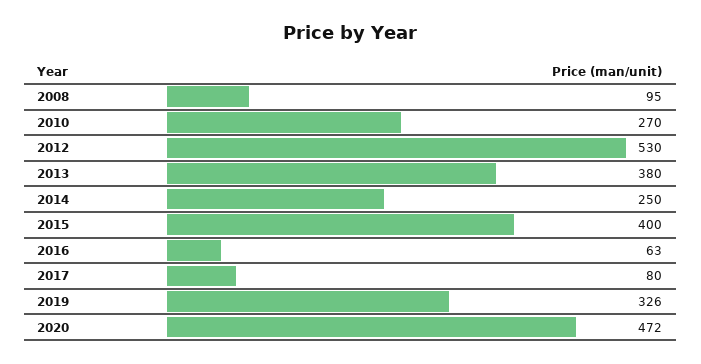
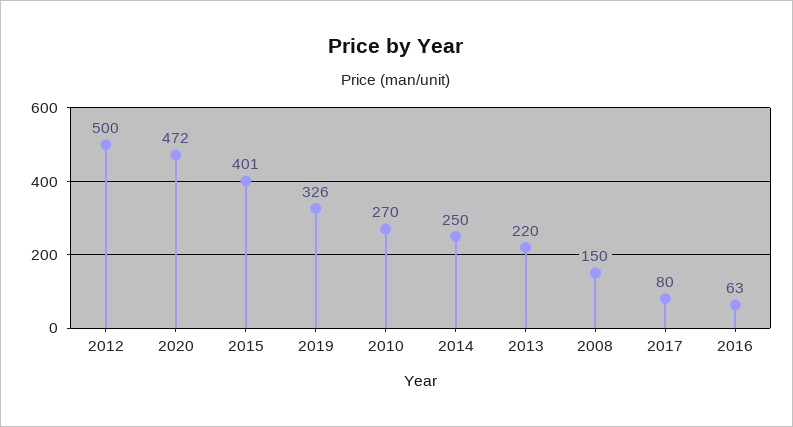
  {
-   "2008": 95,
+   "2008": 150,
    "2010": 270,
-   "2012": 530,
+   "2012": 500,
-   "2013": 380,
+   "2013": 220,
    "2014": 250,
-   "2015": 400,
+   "2015": 401,
    "2016": 63,
    "2017": 80,
    "2019": 326,
    "2020": 472
  }

